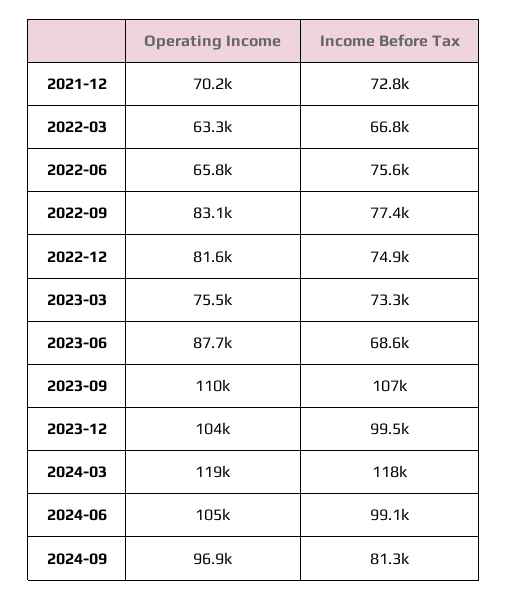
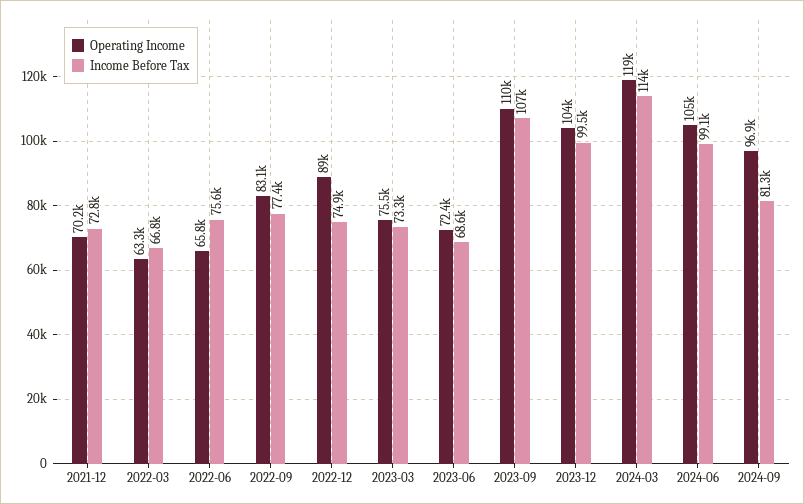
  {
    "Operating Income": {
      "2021-12": 70200,
      "2022-03": 63300,
      "2022-06": 65800,
      "2022-09": 83100,
-     "2022-12": 81600,
+     "2022-12": 89000,
      "2023-03": 75500,
-     "2023-06": 87700,
+     "2023-06": 72400,
      "2023-09": 110000,
      "2023-12": 104000,
      "2024-03": 119000,
      "2024-06": 105000,
      "2024-09": 96900
    },
    "Income Before Tax": {
      "2021-12": 72800,
      "2022-03": 66800,
      "2022-06": 75600,
      "2022-09": 77400,
      "2022-12": 74900,
      "2023-03": 73300,
      "2023-06": 68600,
      "2023-09": 107000,
      "2023-12": 99500,
-     "2024-03": 118000,
+     "2024-03": 114000,
      "2024-06": 99100,
      "2024-09": 81300
    }
  }

